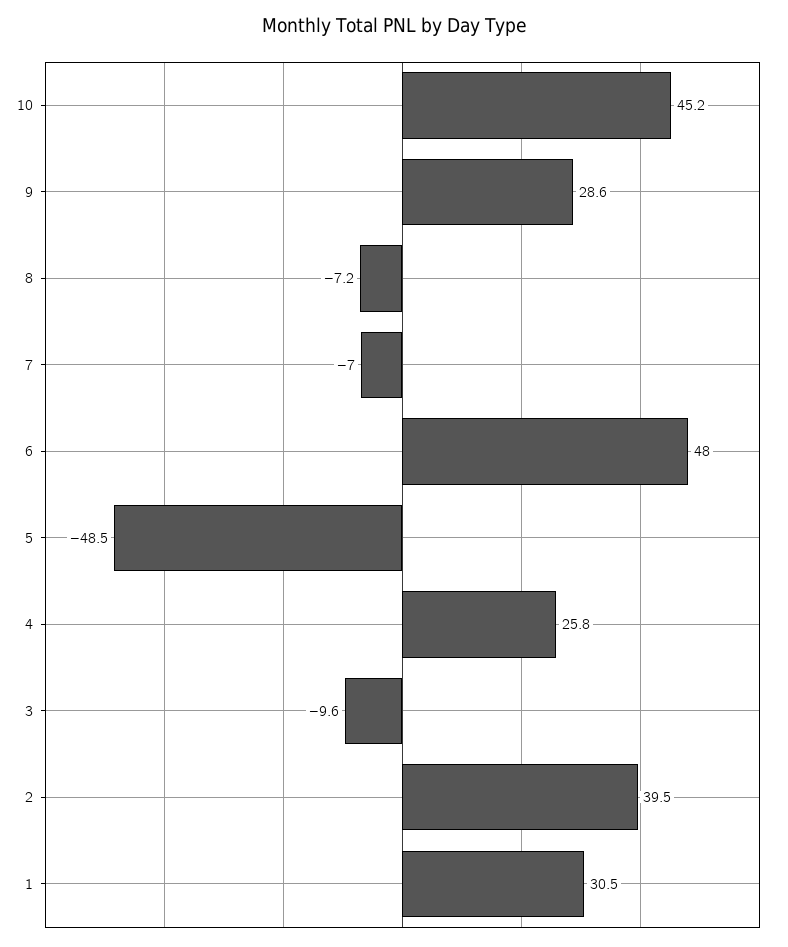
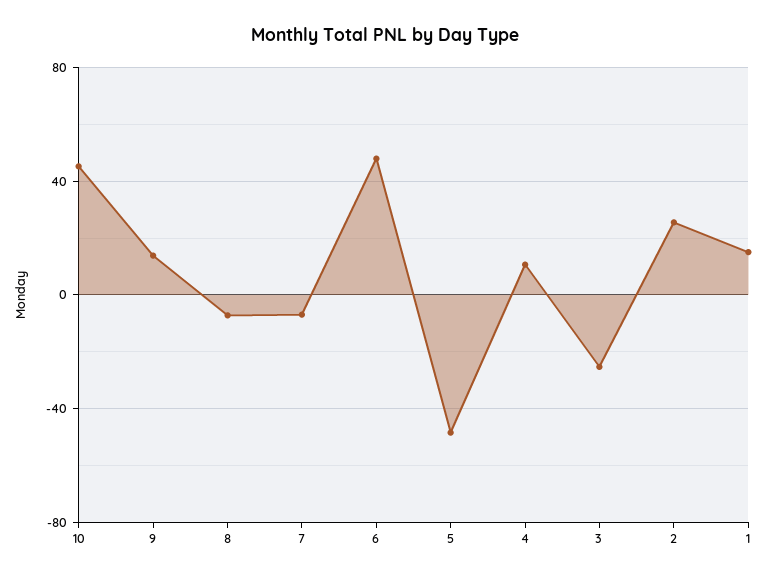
  {
    "10": 45.2,
-   "9": 28.6,
+   "9": 15,
    "8": -7.2,
    "7": -7,
    "6": 48,
    "5": -48.5,
-   "4": 25.8,
+   "4": 10,
-   "3": -9.6,
+   "3": -25,
-   "2": 39.5,
+   "2": 25,
-   "1": 30.5
+   "1": 15
  }

